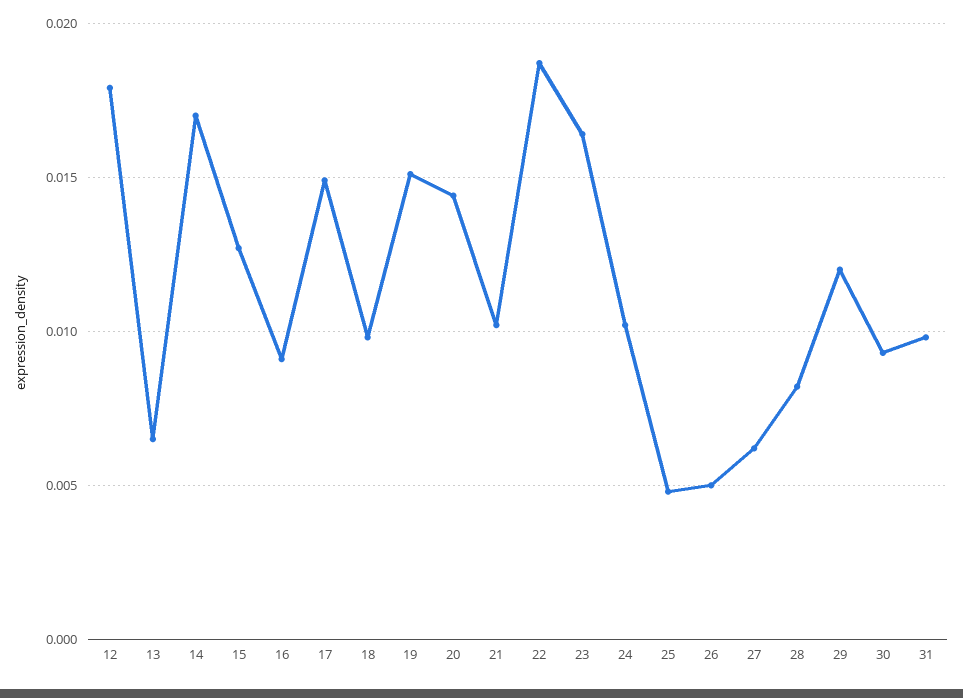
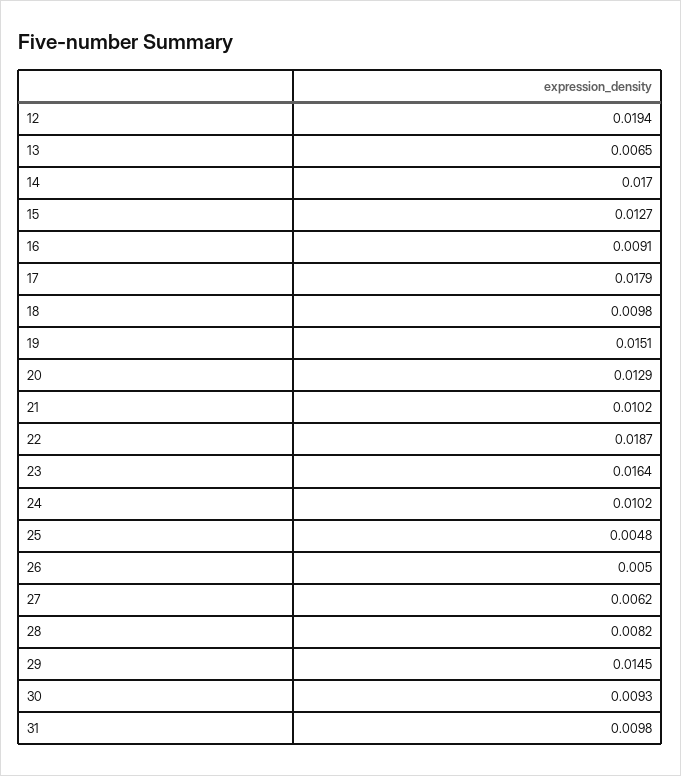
  {
-   "12": 0.018,
+   "12": 0.0194,
    "13": 0.0065,
    "14": 0.017,
    "15": 0.0127,
    "16": 0.0091,
-   "17": 0.015,
+   "17": 0.0179,
    "18": 0.0098,
    "19": 0.0151,
-   "20": 0.0145,
+   "20": 0.0129,
    "21": 0.0102,
    "22": 0.0187,
    "23": 0.0164,
    "24": 0.0102,
    "25": 0.0048,
    "26": 0.005,
    "27": 0.0062,
    "28": 0.0082,
-   "29": 0.012,
+   "29": 0.0145,
    "30": 0.0093,
    "31": 0.0098
  }

